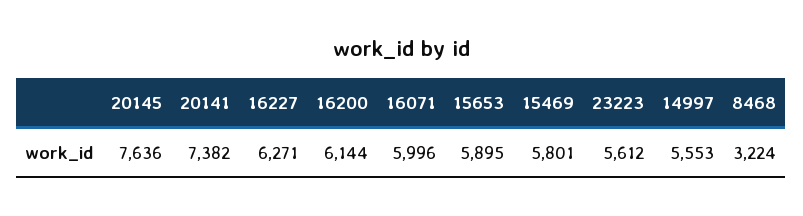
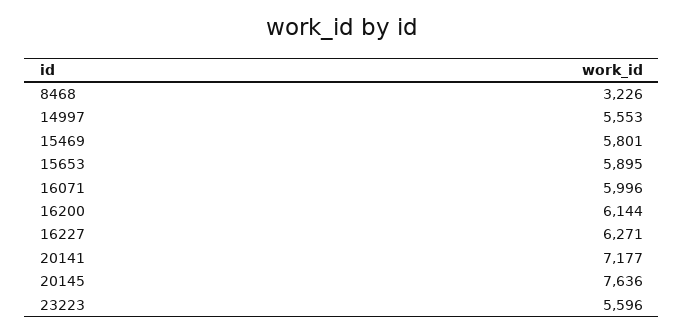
  {
    "20145": 7636,
-   "20141": 7382,
+   "20141": 7177,
    "16227": 6271,
    "16200": 6144,
    "16071": 5996,
    "15653": 5895,
    "15469": 5801,
-   "23223": 5612,
+   "23223": 5596,
    "14997": 5553,
-   "8468": 3224
+   "8468": 3226
  }

